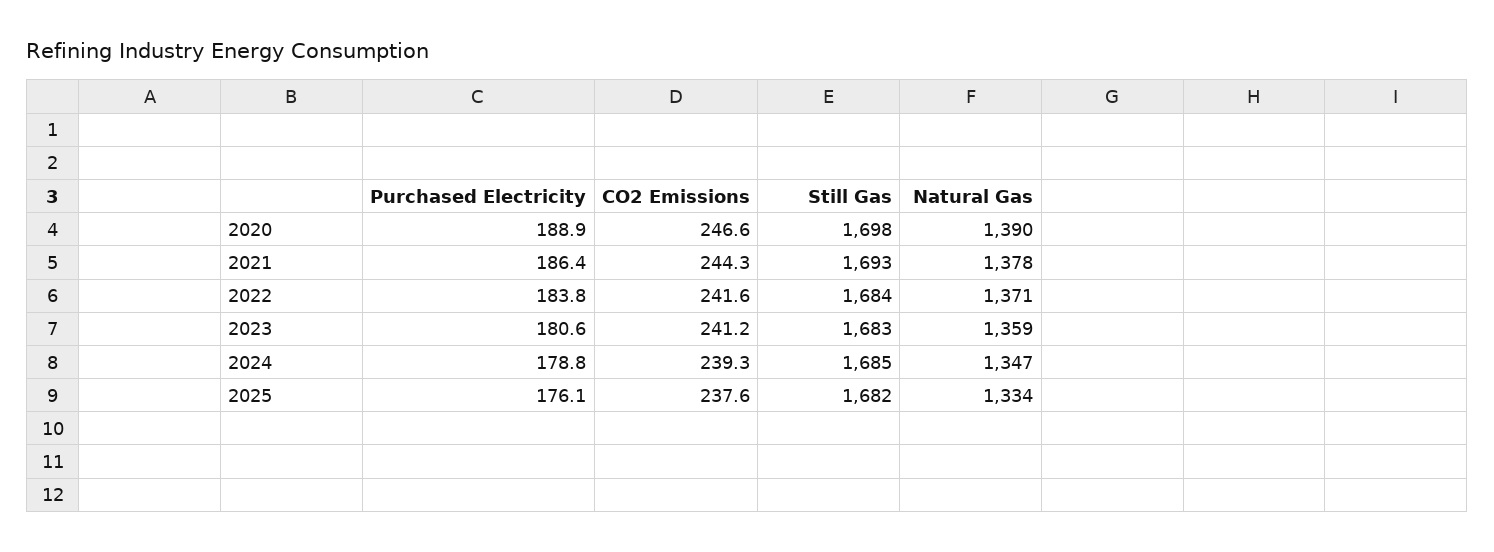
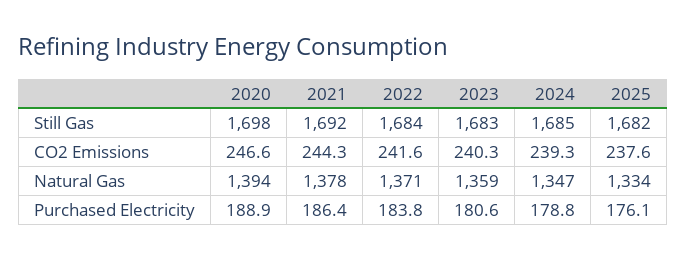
  {
    "Purchased Electricity": {
      "2020": 188.9,
      "2021": 186.4,
      "2022": 183.8,
      "2023": 180.6,
      "2024": 178.8,
      "2025": 176.1
    },
    "CO2 Emissions": {
      "2020": 246.6,
      "2021": 244.3,
      "2022": 241.6,
-     "2023": 241.2,
+     "2023": 240.3,
      "2024": 239.3,
      "2025": 237.6
    },
    "Still Gas": {
      "2020": 1698,
-     "2021": 1693,
+     "2021": 1692,
      "2022": 1684,
      "2023": 1683,
      "2024": 1685,
      "2025": 1682
    },
    "Natural Gas": {
-     "2020": 1390,
+     "2020": 1394,
      "2021": 1378,
      "2022": 1371,
      "2023": 1359,
      "2024": 1347,
      "2025": 1334
    }
  }

